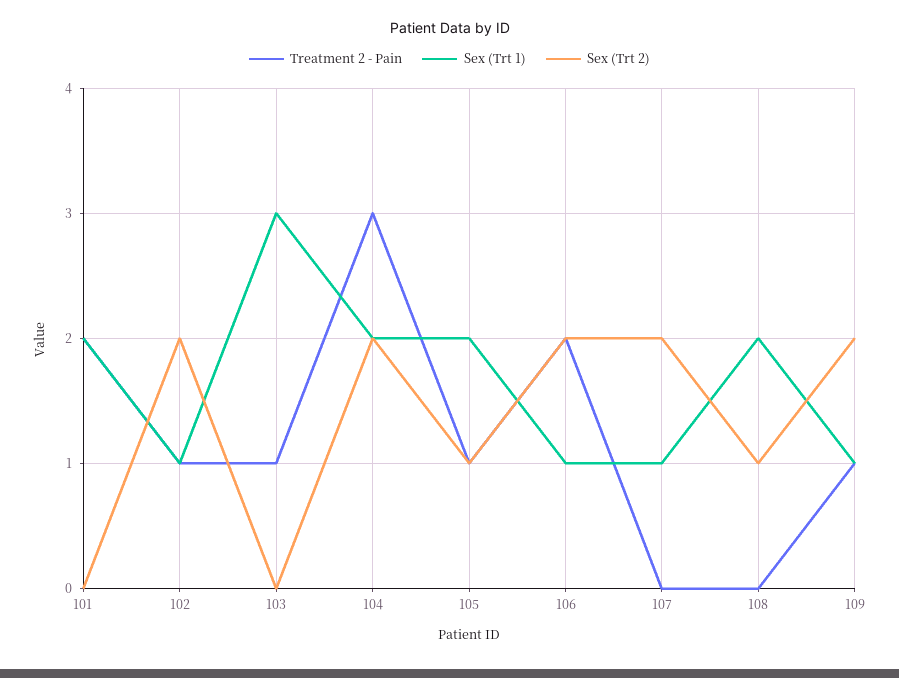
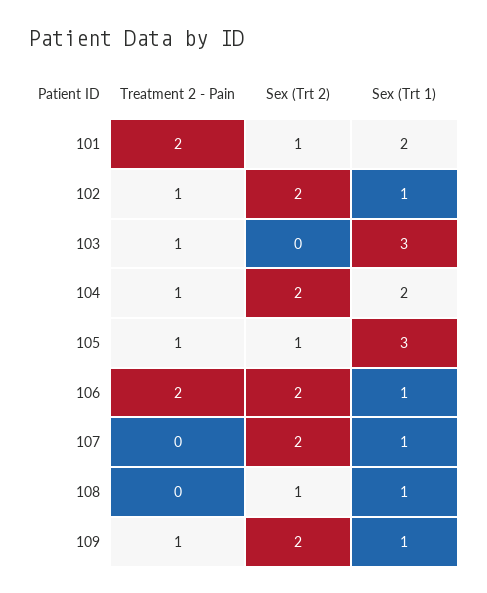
  {
    "Treatment 2 - Pain": {
      "101": 2,
      "102": 1,
      "103": 1,
-     "104": 3,
+     "104": 1,
      "105": 1,
      "106": 2,
      "107": 0,
      "108": 0,
      "109": 1
    },
    "Sex (Trt 1)": {
      "101": 2,
      "102": 1,
      "103": 3,
      "104": 2,
-     "105": 2,
+     "105": 3,
      "106": 1,
      "107": 1,
-     "108": 2,
+     "108": 1,
      "109": 1
    },
    "Sex (Trt 2)": {
-     "101": 0,
+     "101": 1,
      "102": 2,
      "103": 0,
      "104": 2,
      "105": 1,
      "106": 2,
      "107": 2,
      "108": 1,
      "109": 2
    }
  }

